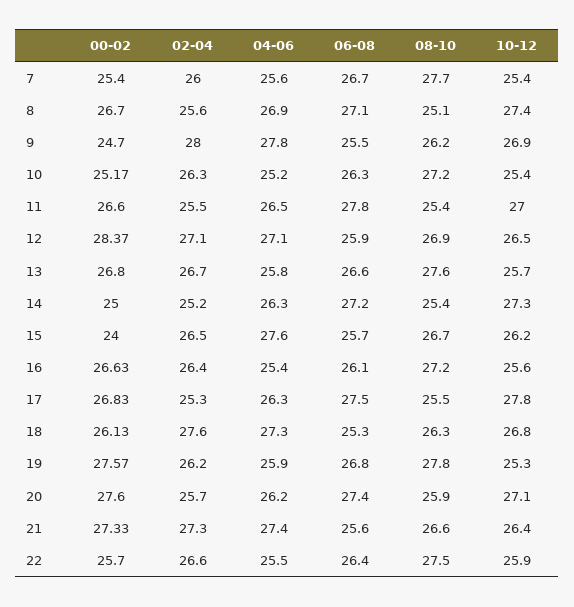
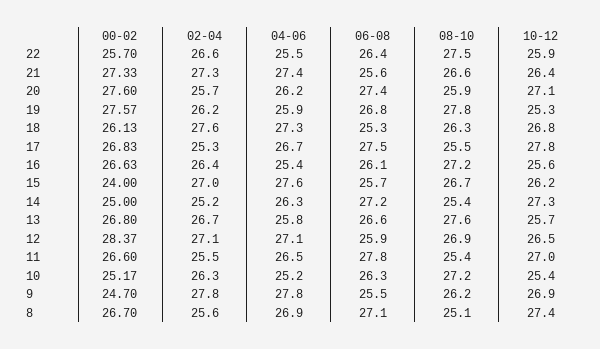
  {
    "00-02": {
-     "7": 25.4,
      "8": 26.7,
      "9": 24.7,
      "10": 25.17,
      "11": 26.6,
      "12": 28.37,
      "13": 26.8,
      "14": 25,
      "15": 24,
      "16": 26.63,
      "17": 26.83,
      "18": 26.13,
      "19": 27.57,
      "20": 27.6,
      "21": 27.33,
      "22": 25.7
    },
    "02-04": {
-     "7": 26,
      "8": 25.6,
-     "9": 28,
+     "9": 27.8,
      "10": 26.3,
      "11": 25.5,
      "12": 27.1,
      "13": 26.7,
      "14": 25.2,
-     "15": 26.5,
+     "15": 27,
      "16": 26.4,
      "17": 25.3,
      "18": 27.6,
      "19": 26.2,
      "20": 25.7,
      "21": 27.3,
      "22": 26.6
    },
    "04-06": {
-     "7": 25.6,
      "8": 26.9,
      "9": 27.8,
      "10": 25.2,
      "11": 26.5,
      "12": 27.1,
      "13": 25.8,
      "14": 26.3,
      "15": 27.6,
      "16": 25.4,
-     "17": 26.3,
+     "17": 26.7,
      "18": 27.3,
      "19": 25.9,
      "20": 26.2,
      "21": 27.4,
      "22": 25.5
    },
    "06-08": {
-     "7": 26.7,
      "8": 27.1,
      "9": 25.5,
      "10": 26.3,
      "11": 27.8,
      "12": 25.9,
      "13": 26.6,
      "14": 27.2,
      "15": 25.7,
      "16": 26.1,
      "17": 27.5,
      "18": 25.3,
      "19": 26.8,
      "20": 27.4,
      "21": 25.6,
      "22": 26.4
    },
    "08-10": {
-     "7": 27.7,
      "8": 25.1,
      "9": 26.2,
      "10": 27.2,
      "11": 25.4,
      "12": 26.9,
      "13": 27.6,
      "14": 25.4,
      "15": 26.7,
      "16": 27.2,
      "17": 25.5,
      "18": 26.3,
      "19": 27.8,
      "20": 25.9,
      "21": 26.6,
      "22": 27.5
    },
    "10-12": {
-     "7": 25.4,
      "8": 27.4,
      "9": 26.9,
      "10": 25.4,
      "11": 27,
      "12": 26.5,
      "13": 25.7,
      "14": 27.3,
      "15": 26.2,
      "16": 25.6,
      "17": 27.8,
      "18": 26.8,
      "19": 25.3,
      "20": 27.1,
      "21": 26.4,
      "22": 25.9
    }
  }

